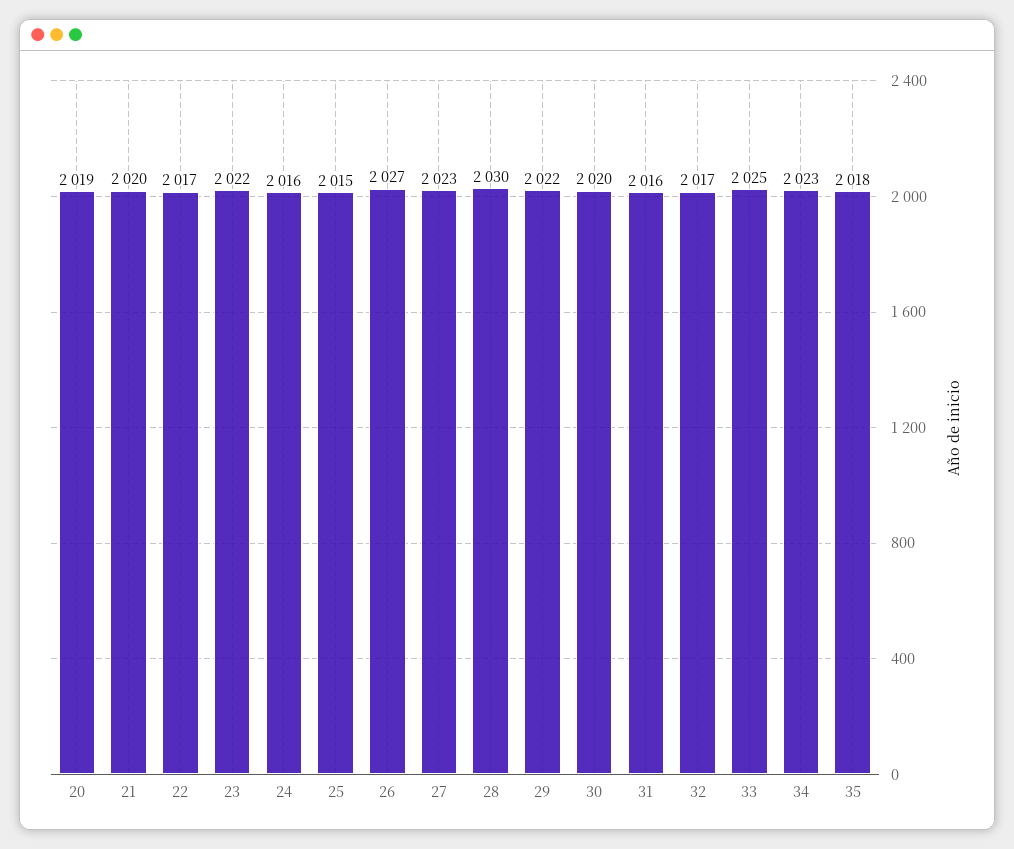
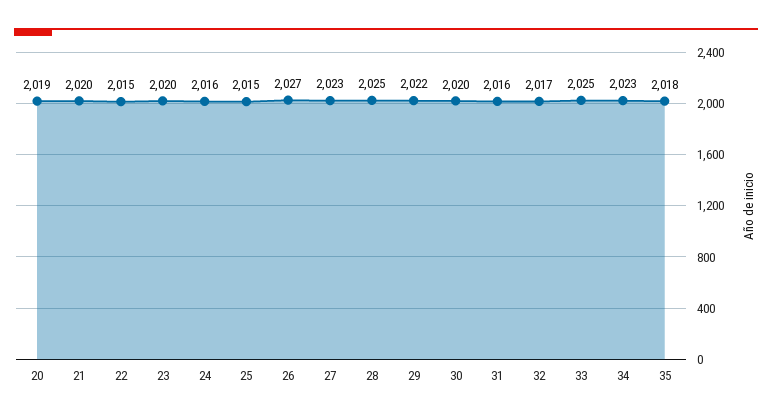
  {
    "20": 2019,
    "21": 2020,
-   "22": 2017,
+   "22": 2015,
-   "23": 2022,
+   "23": 2020,
    "24": 2016,
    "25": 2015,
    "26": 2027,
    "27": 2023,
-   "28": 2030,
+   "28": 2025,
    "29": 2022,
    "30": 2020,
    "31": 2016,
    "32": 2017,
    "33": 2025,
    "34": 2023,
    "35": 2018
  }

